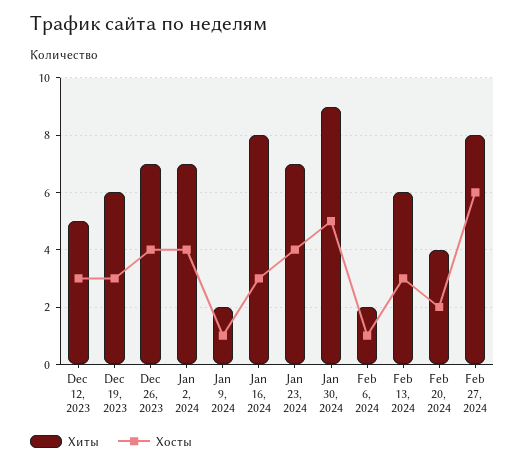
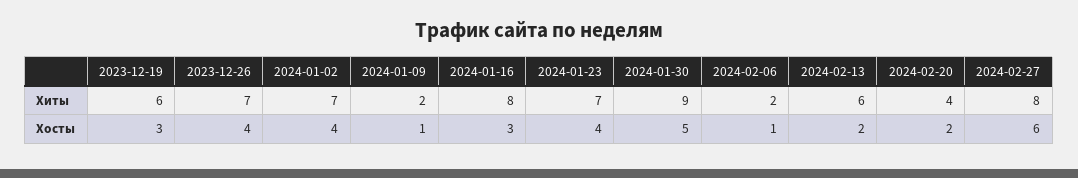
  {
    "Хиты": {
-     "Dec 12, 2023": 5,
      "Dec 19, 2023": 6,
      "Dec 26, 2023": 7,
      "Jan 2, 2024": 7,
      "Jan 9, 2024": 2,
      "Jan 16, 2024": 8,
      "Jan 23, 2024": 7,
      "Jan 30, 2024": 9,
      "Feb 6, 2024": 2,
      "Feb 13, 2024": 6,
      "Feb 20, 2024": 4,
      "Feb 27, 2024": 8
    },
    "Хосты": {
-     "Dec 12, 2023": 3,
      "Dec 19, 2023": 3,
      "Dec 26, 2023": 4,
      "Jan 2, 2024": 4,
      "Jan 9, 2024": 1,
      "Jan 16, 2024": 3,
      "Jan 23, 2024": 4,
      "Jan 30, 2024": 5,
      "Feb 6, 2024": 1,
-     "Feb 13, 2024": 3,
+     "Feb 13, 2024": 2,
      "Feb 20, 2024": 2,
      "Feb 27, 2024": 6
    }
  }

